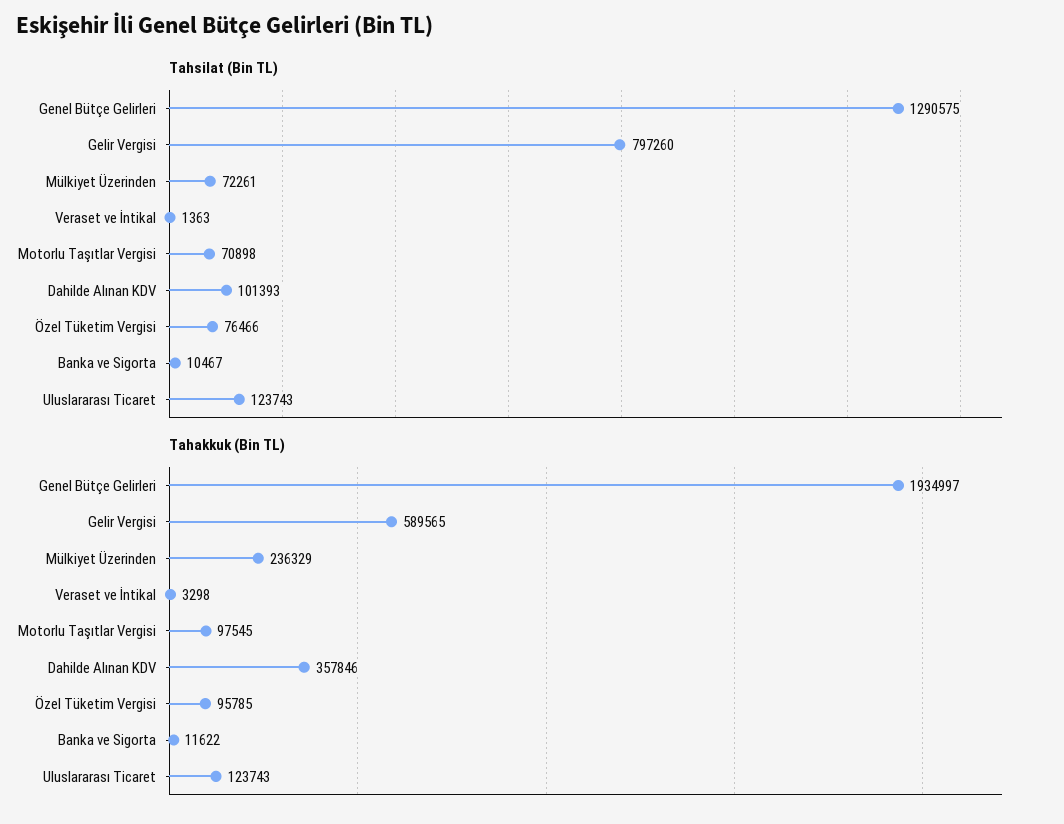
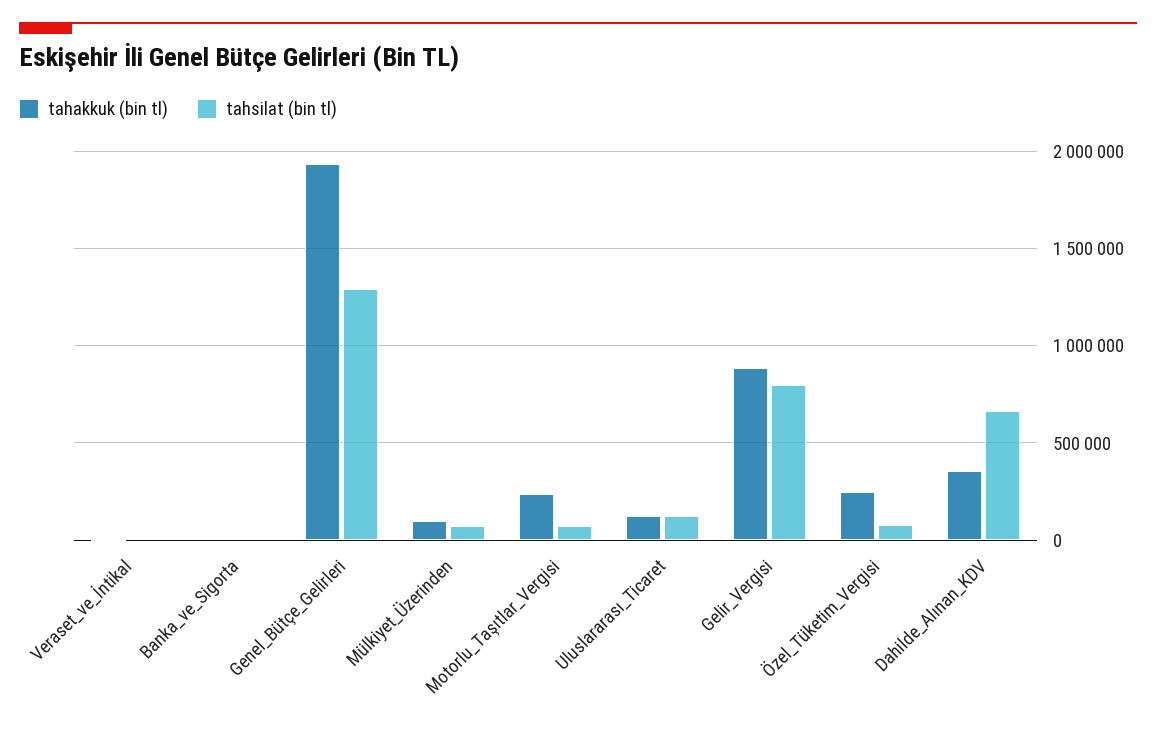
  {
    "Tahsilat (Bin TL)": {
      "Genel Bütçe Gelirleri": 1290575,
      "Gelir Vergisi": 797260,
      "Mülkiyet Üzerinden": 72261,
      "Veraset ve İntikal": 1363,
      "Motorlu Taşıtlar Vergisi": 70898,
-     "Dahilde Alınan KDV": 101393,
+     "Dahilde Alınan KDV": 650000,
      "Özel Tüketim Vergisi": 76466,
      "Banka ve Sigorta": 10467,
      "Uluslararası Ticaret": 123743
    },
    "Tahakkuk (Bin TL)": {
      "Genel Bütçe Gelirleri": 1934997,
-     "Gelir Vergisi": 589565,
+     "Gelir Vergisi": 900000,
-     "Mülkiyet Üzerinden": 236329,
+     "Mülkiyet Üzerinden": 100000,
      "Veraset ve İntikal": 3298,
-     "Motorlu Taşıtlar Vergisi": 97545,
+     "Motorlu Taşıtlar Vergisi": 250000,
      "Dahilde Alınan KDV": 357846,
-     "Özel Tüketim Vergisi": 95785,
+     "Özel Tüketim Vergisi": 250000,
      "Banka ve Sigorta": 11622,
      "Uluslararası Ticaret": 123743
    }
  }

